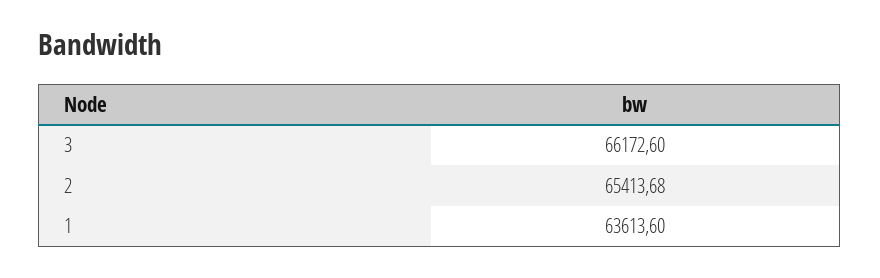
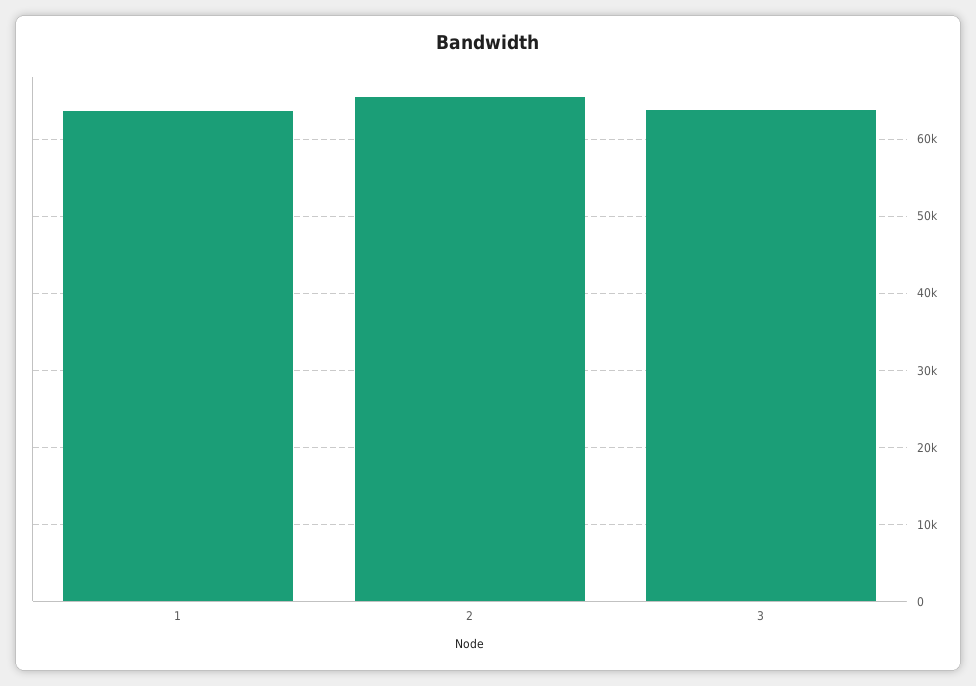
  {
-   "3": 66172.6,
+   "3": 64000,
    "2": 65413.68,
    "1": 63613.6
  }

